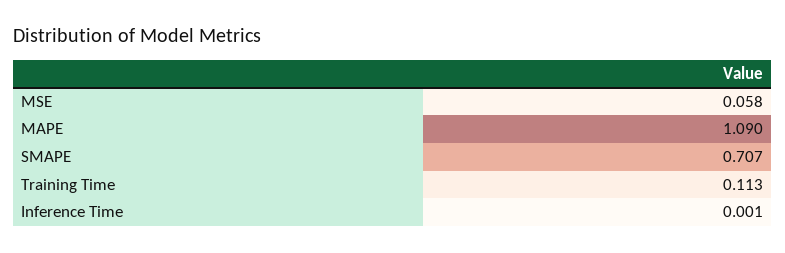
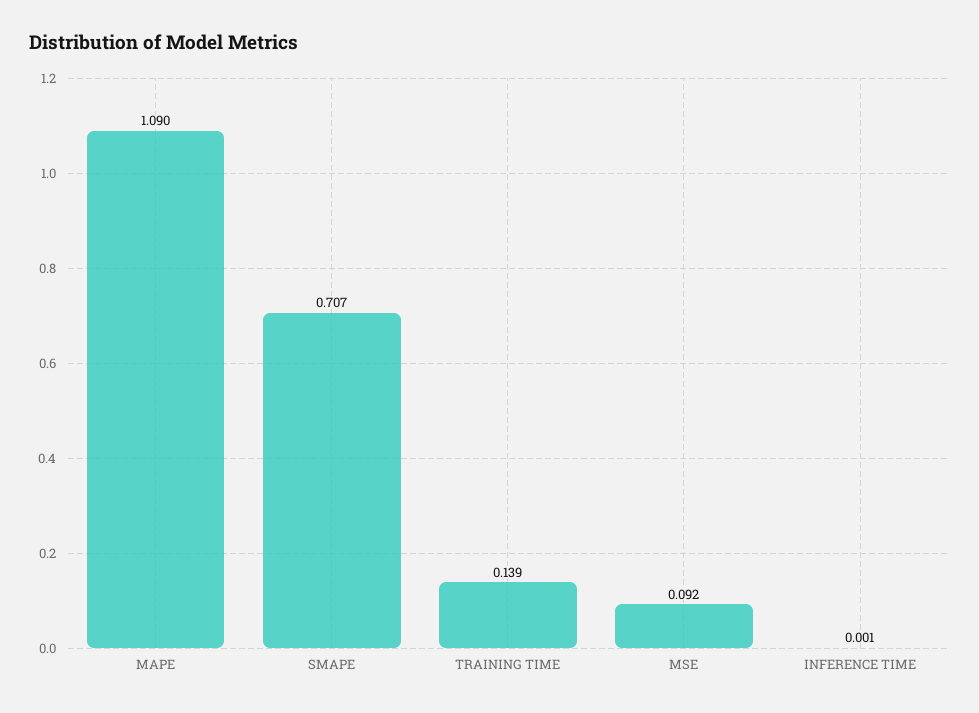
  {
-   "MSE": 0.058,
+   "MSE": 0.092,
    "MAPE": 1.09,
    "SMAPE": 0.707,
-   "Training Time": 0.113,
+   "Training Time": 0.139,
    "Inference Time": 0.001
  }

